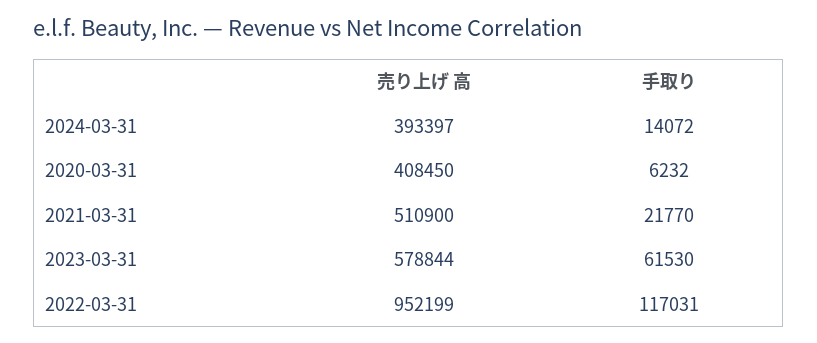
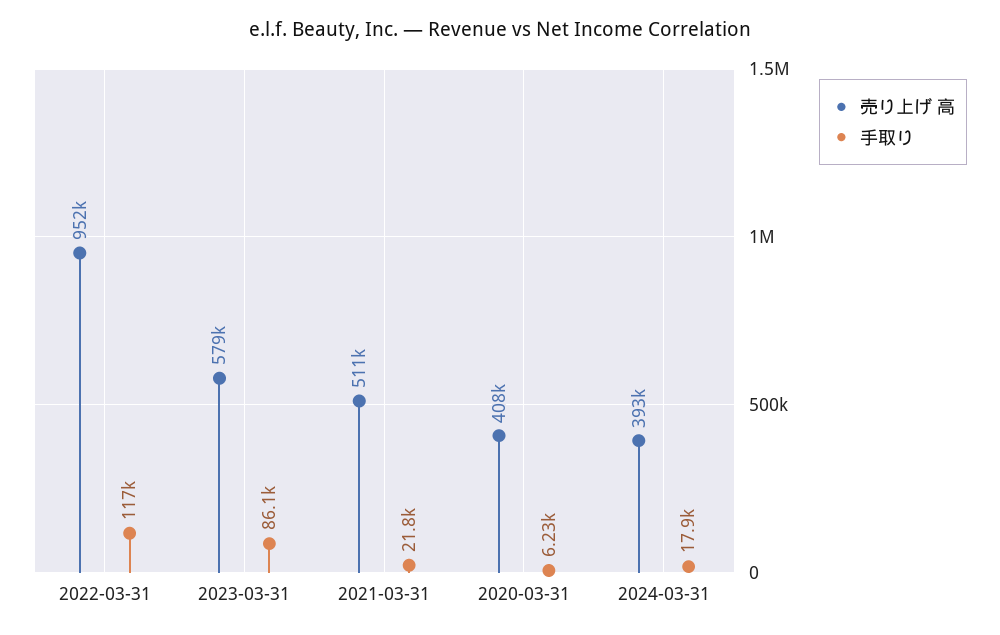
  {
    "売り上げ 高": {
      "2024-03-31": 393397,
      "2020-03-31": 408450,
      "2021-03-31": 510900,
      "2023-03-31": 578844,
      "2022-03-31": 952199
    },
    "手取り": {
-     "2024-03-31": 14072,
+     "2024-03-31": 17900,
      "2020-03-31": 6232,
      "2021-03-31": 21770,
-     "2023-03-31": 61530,
+     "2023-03-31": 86100,
      "2022-03-31": 117031
    }
  }

